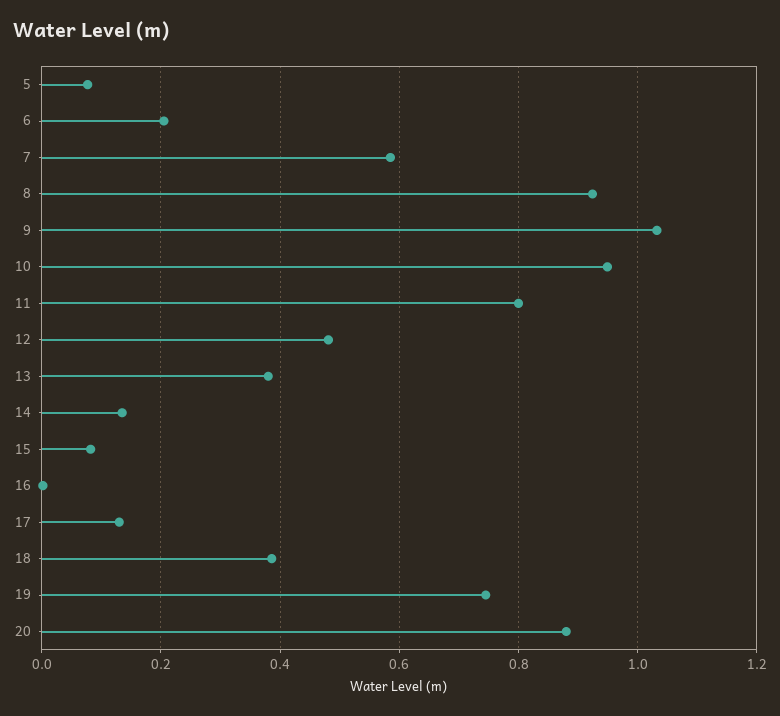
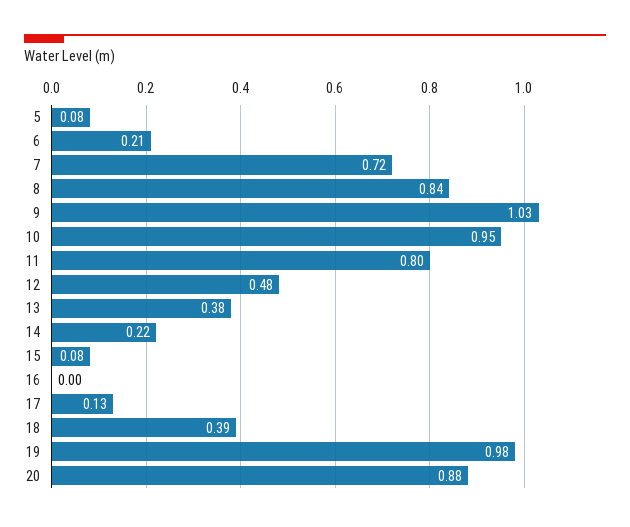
  {
    "5": 0.08,
    "6": 0.21,
-   "7": 0.58,
+   "7": 0.72,
-   "8": 0.92,
+   "8": 0.84,
    "9": 1.03,
    "10": 0.95,
    "11": 0.8,
    "12": 0.48,
    "13": 0.38,
-   "14": 0.14,
+   "14": 0.22,
    "15": 0.08,
    "16": 0,
    "17": 0.13,
    "18": 0.39,
-   "19": 0.74,
+   "19": 0.98,
    "20": 0.88
  }

